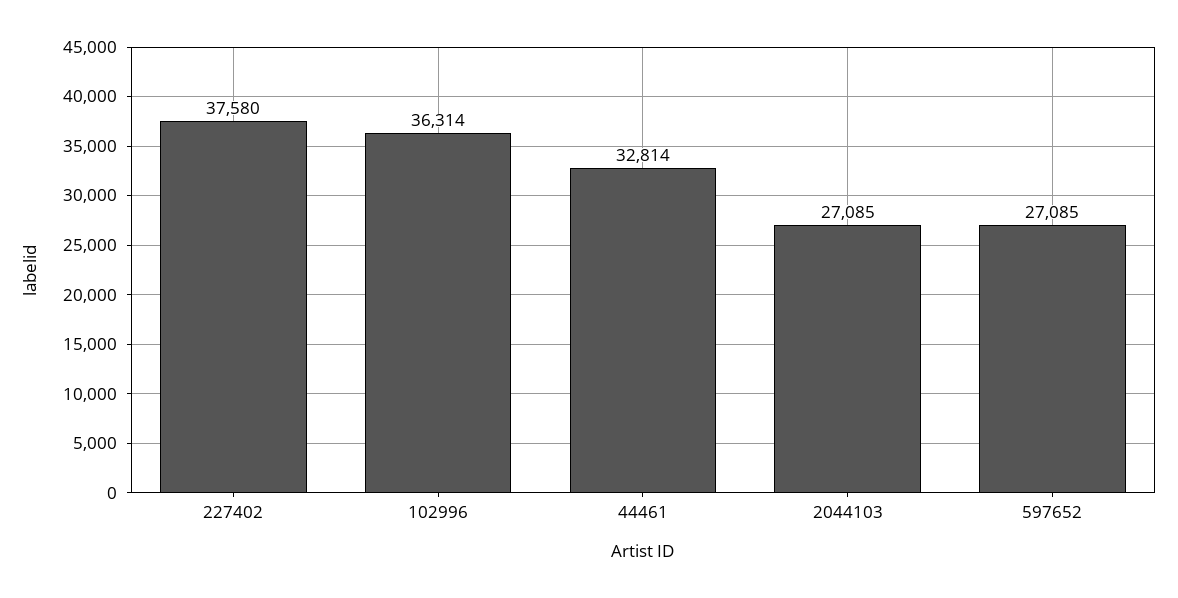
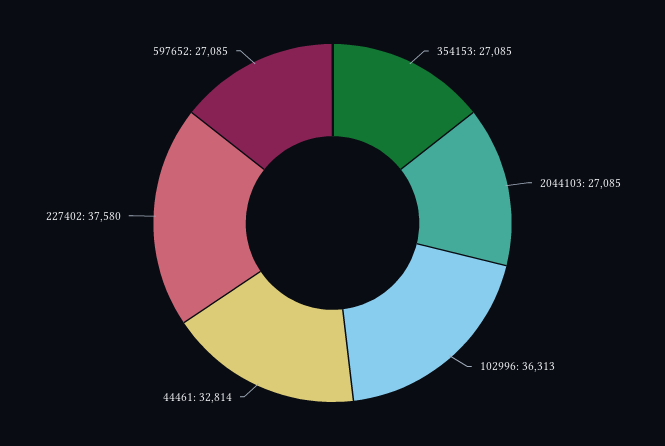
  {
    "227402": 37580,
-   "102996": 36314,
+   "102996": 36313,
    "44461": 32814,
    "2044103": 27085,
-   "597652": 27085
+   "597652": 27085,
+   "354153": 27085
  }

